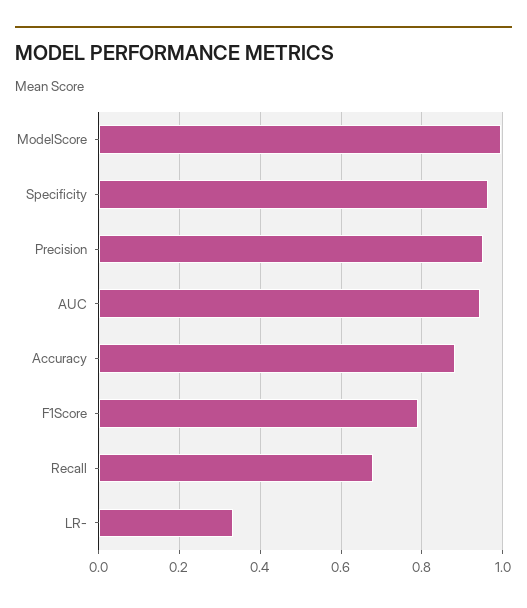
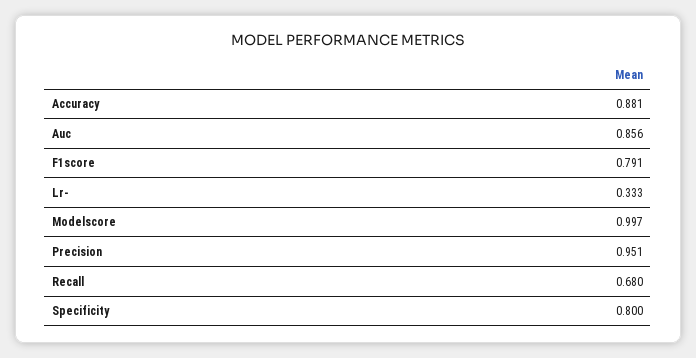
  {
    "ModelScore": 0.997,
-   "Specificity": 0.96,
+   "Specificity": 0.8,
    "Precision": 0.951,
-   "AUC": 0.94,
+   "AUC": 0.856,
    "Accuracy": 0.881,
    "F1Score": 0.791,
    "Recall": 0.68,
    "LR-": 0.333
  }

